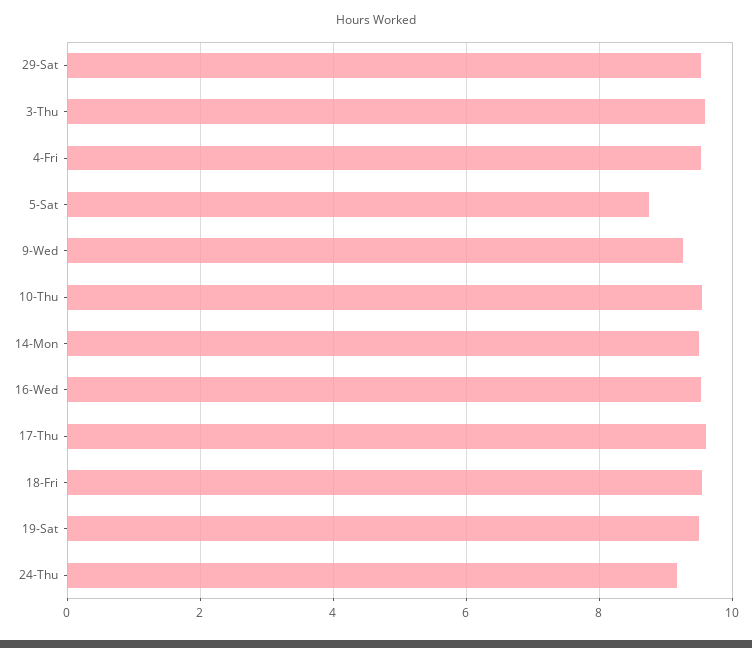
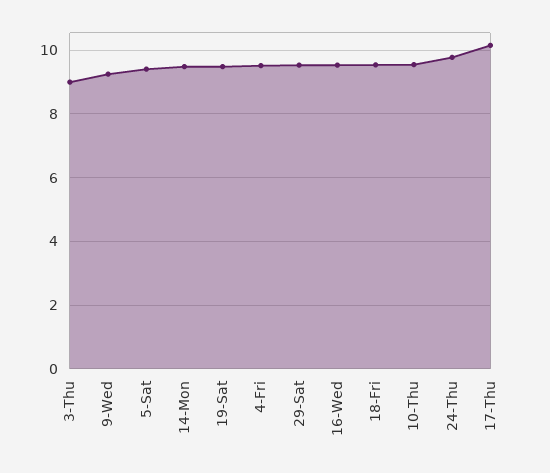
  {
    "29-Sat": 9.6,
-   "3-Thu": 9.6,
+   "3-Thu": 9,
    "4-Fri": 9.6,
-   "5-Sat": 8.8,
+   "5-Sat": 9.4,
    "9-Wed": 9.2,
    "10-Thu": 9.6,
    "14-Mon": 9.4,
    "16-Wed": 9.6,
-   "17-Thu": 9.6,
+   "17-Thu": 10.2,
    "18-Fri": 9.6,
    "19-Sat": 9.4,
-   "24-Thu": 9.2
+   "24-Thu": 9.8
  }

